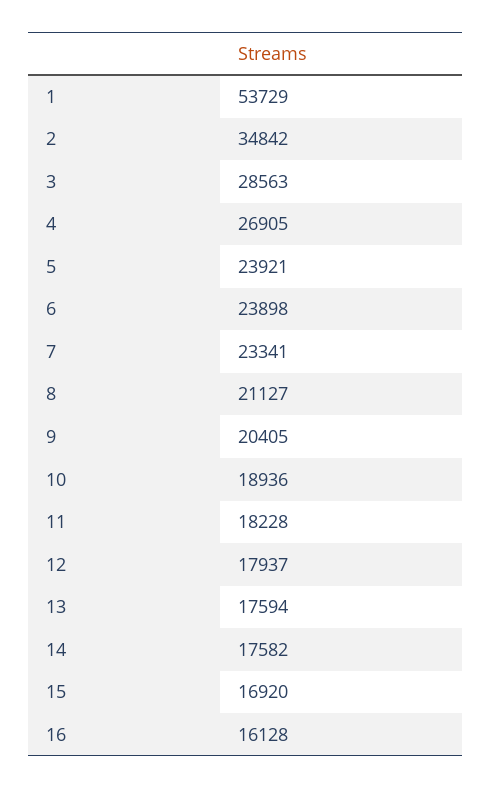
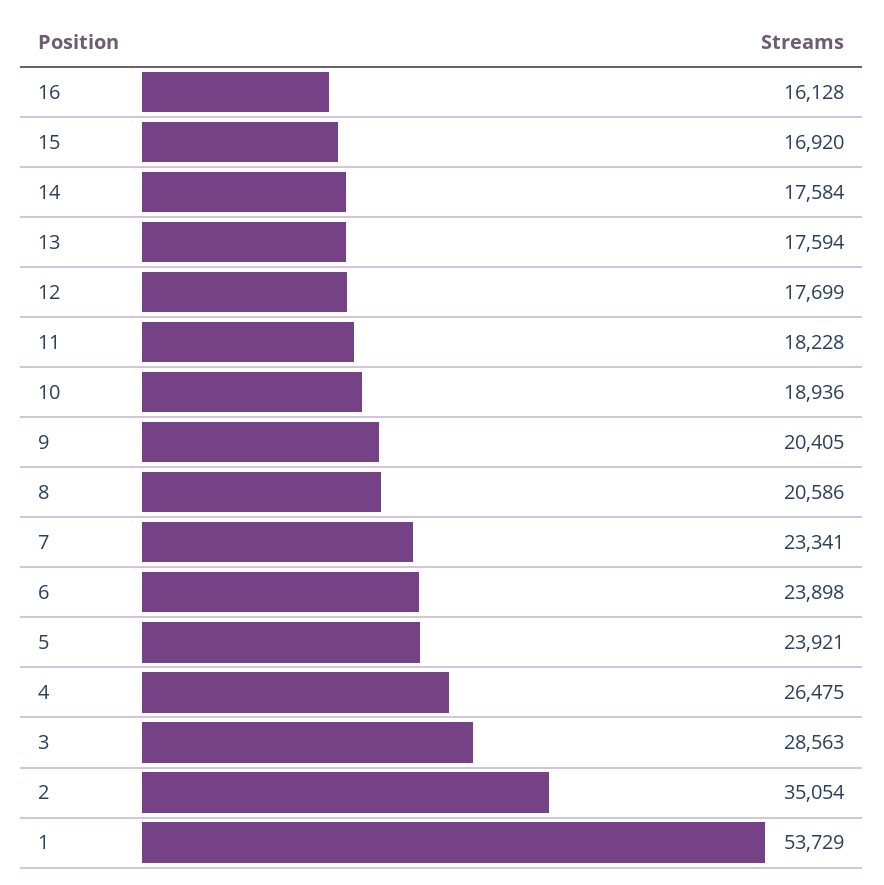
  {
    "1": 53729,
-   "2": 34842,
+   "2": 35054,
    "3": 28563,
-   "4": 26905,
+   "4": 26475,
    "5": 23921,
    "6": 23898,
    "7": 23341,
-   "8": 21127,
+   "8": 20586,
    "9": 20405,
    "10": 18936,
    "11": 18228,
-   "12": 17937,
+   "12": 17699,
    "13": 17594,
-   "14": 17582,
+   "14": 17584,
    "15": 16920,
    "16": 16128
  }

